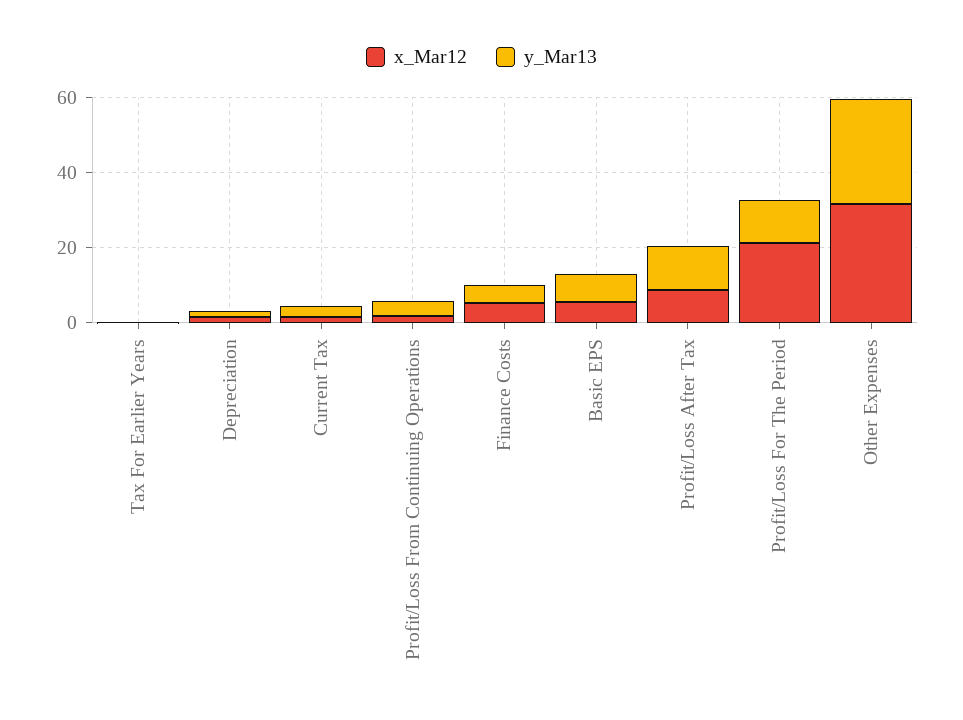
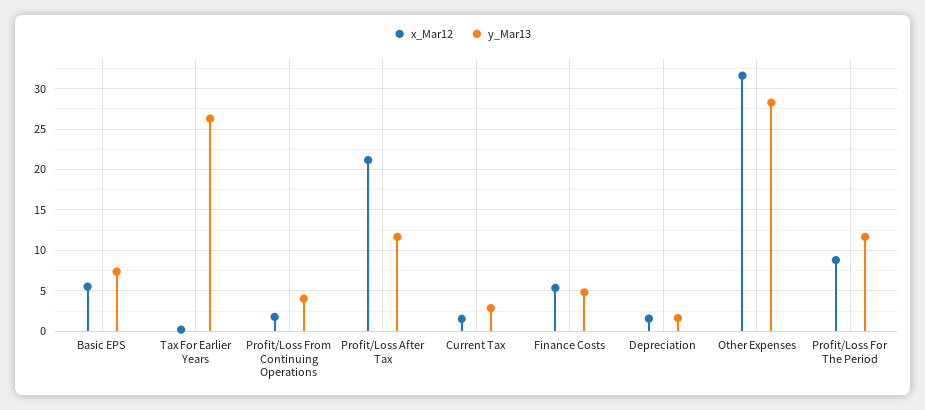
  {
    "x_Mar12": {
      "Tax For Earlier Years": 0,
      "Depreciation": 2,
      "Current Tax": 2,
      "Profit/Loss From Continuing Operations": 2,
      "Finance Costs": 5,
      "Basic EPS": 6,
-     "Profit/Loss After Tax": 10,
+     "Profit/Loss After Tax": 21,
-     "Profit/Loss For The Period": 20,
+     "Profit/Loss For The Period": 9,
      "Other Expenses": 32
    },
    "y_Mar13": {
-     "Tax For Earlier Years": 0,
+     "Tax For Earlier Years": 26,
      "Depreciation": 2,
      "Current Tax": 3,
      "Profit/Loss From Continuing Operations": 4,
      "Finance Costs": 5,
      "Basic EPS": 7,
      "Profit/Loss After Tax": 12,
      "Profit/Loss For The Period": 12,
      "Other Expenses": 28
    }
  }

